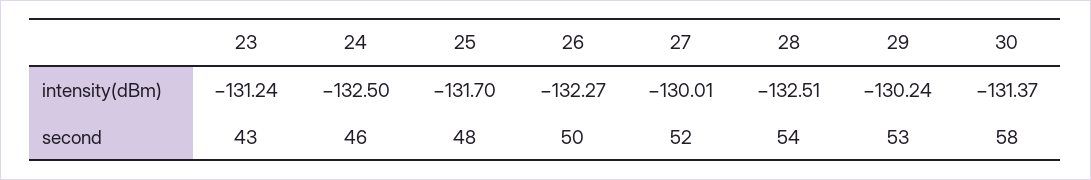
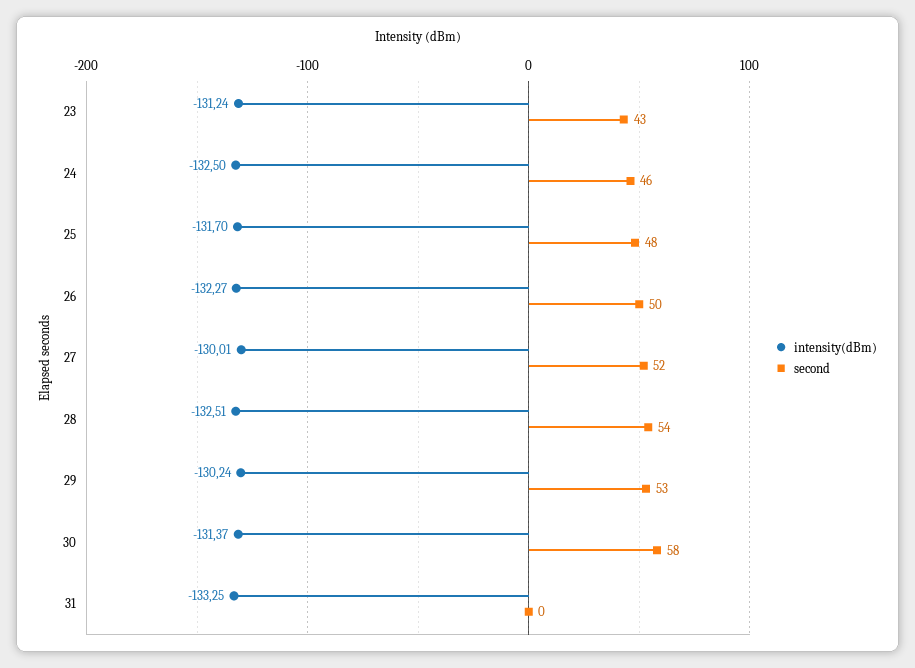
  {
    "intensity(dBm)": {
      "23": -131.24,
      "24": -132.5,
      "25": -131.7,
      "26": -132.27,
      "27": -130.01,
      "28": -132.51,
      "29": -130.24,
-     "30": -131.37
+     "30": -131.37,
+     "31": -133.25
    },
    "second": {
      "23": 43,
      "24": 46,
      "25": 48,
      "26": 50,
      "27": 52,
      "28": 54,
      "29": 53,
-     "30": 58
+     "30": 58,
+     "31": 0
    }
  }

